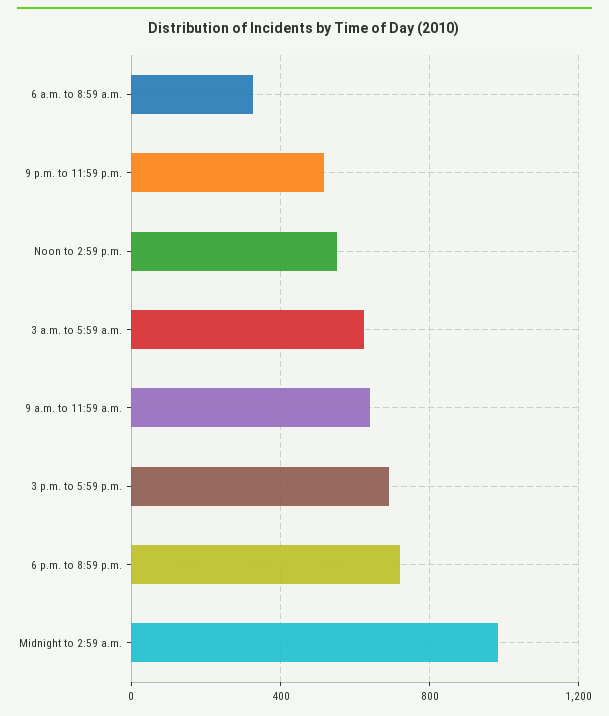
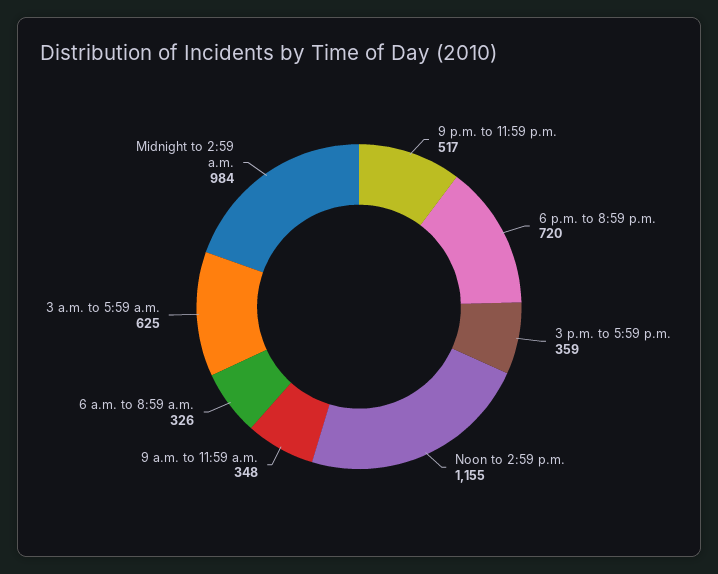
  {
    "6 a.m. to 8:59 a.m.": 326,
    "9 p.m. to 11:59 p.m.": 517,
-   "Noon to 2:59 p.m.": 550,
+   "Noon to 2:59 p.m.": 1155,
    "3 a.m. to 5:59 a.m.": 625,
-   "9 a.m. to 11:59 a.m.": 650,
+   "9 a.m. to 11:59 a.m.": 348,
-   "3 p.m. to 5:59 p.m.": 700,
+   "3 p.m. to 5:59 p.m.": 359,
    "6 p.m. to 8:59 p.m.": 720,
    "Midnight to 2:59 a.m.": 984
  }

